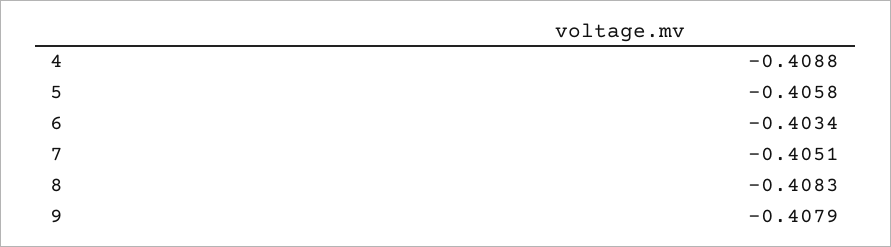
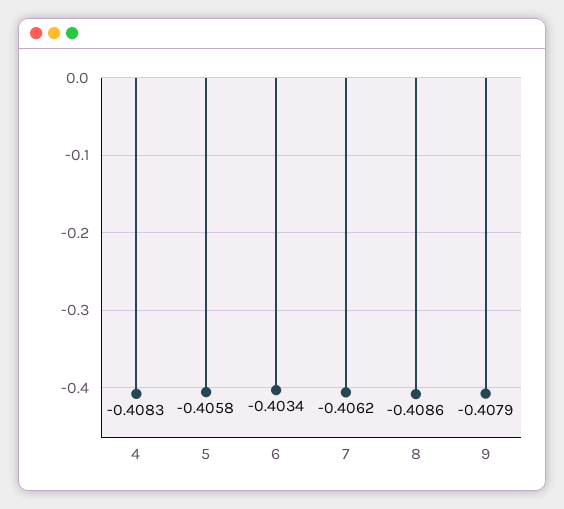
  {
-   "4": -0.4088,
+   "4": -0.4083,
    "5": -0.4058,
    "6": -0.4034,
-   "7": -0.4051,
+   "7": -0.4062,
-   "8": -0.4083,
+   "8": -0.4086,
    "9": -0.4079
  }

